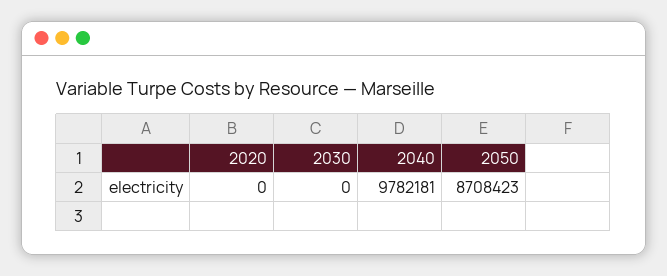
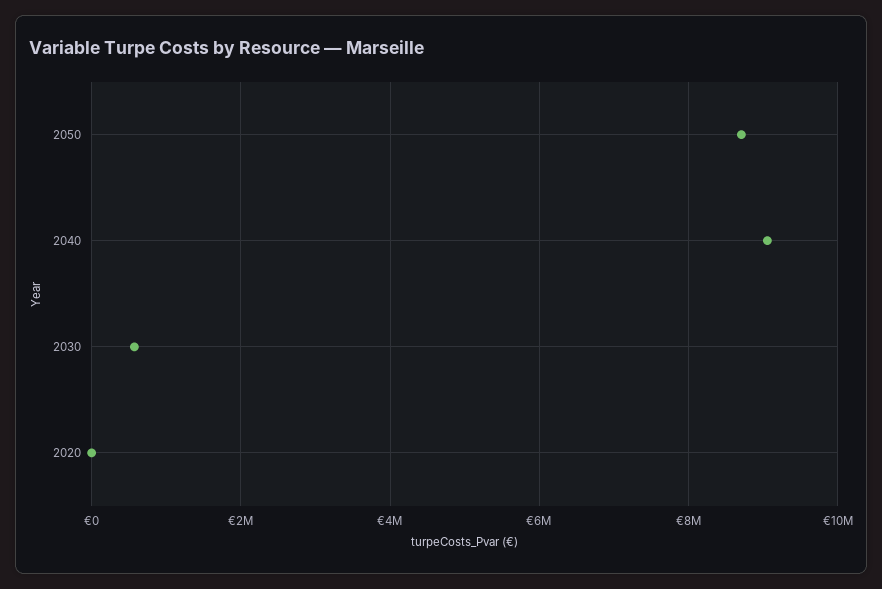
  {
    "2020": 0,
-   "2030": 0,
+   "2030": 600000,
-   "2040": 9782181,
+   "2040": 9000000,
    "2050": 8708423
  }

